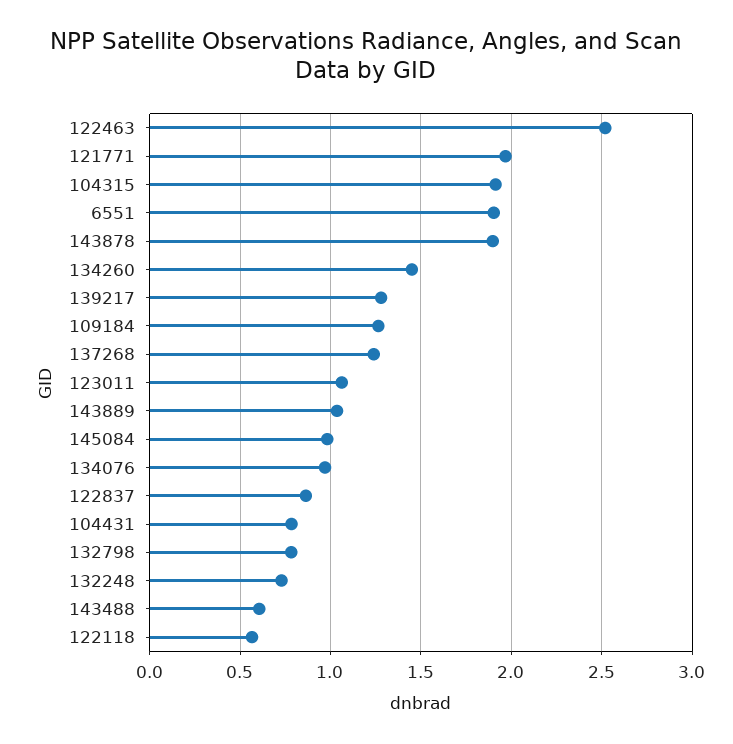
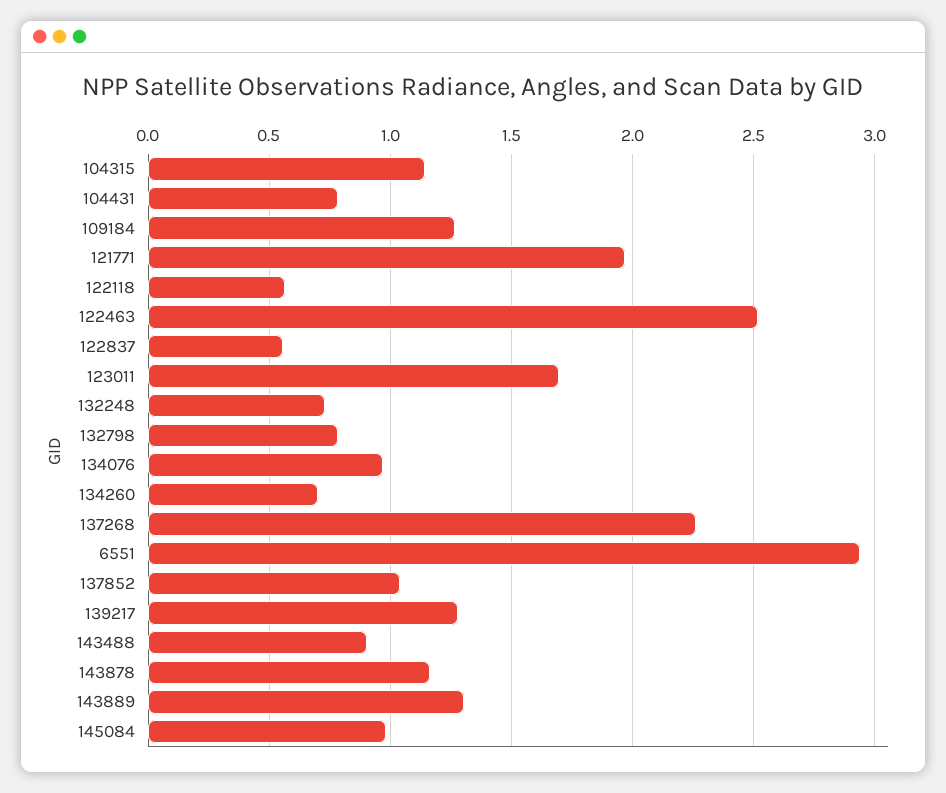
  {
    "122463": 2.5,
    "121771": 1.95,
-   "104315": 1.9,
+   "104315": 1.15,
-   "6551": 1.9,
+   "6551": 2.95,
-   "143878": 1.9,
+   "143878": 1.15,
-   "134260": 1.45,
+   "134260": 0.7,
    "139217": 1.3,
    "109184": 1.25,
-   "137268": 1.25,
+   "137268": 2.25,
-   "123011": 1.05,
+   "123011": 1.7,
-   "143889": 1.05,
+   "143889": 1.3,
    "145084": 1,
    "134076": 0.95,
-   "122837": 0.85,
+   "122837": 0.55,
    "104431": 0.8,
    "132798": 0.8,
    "132248": 0.75,
-   "143488": 0.6,
+   "143488": 0.9,
-   "122118": 0.55
+   "122118": 0.55,
+   "137852": 1.05
  }

